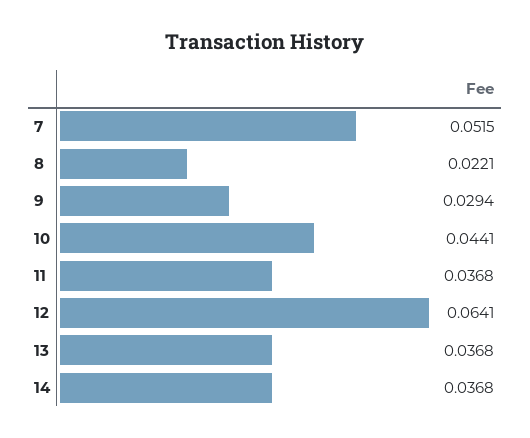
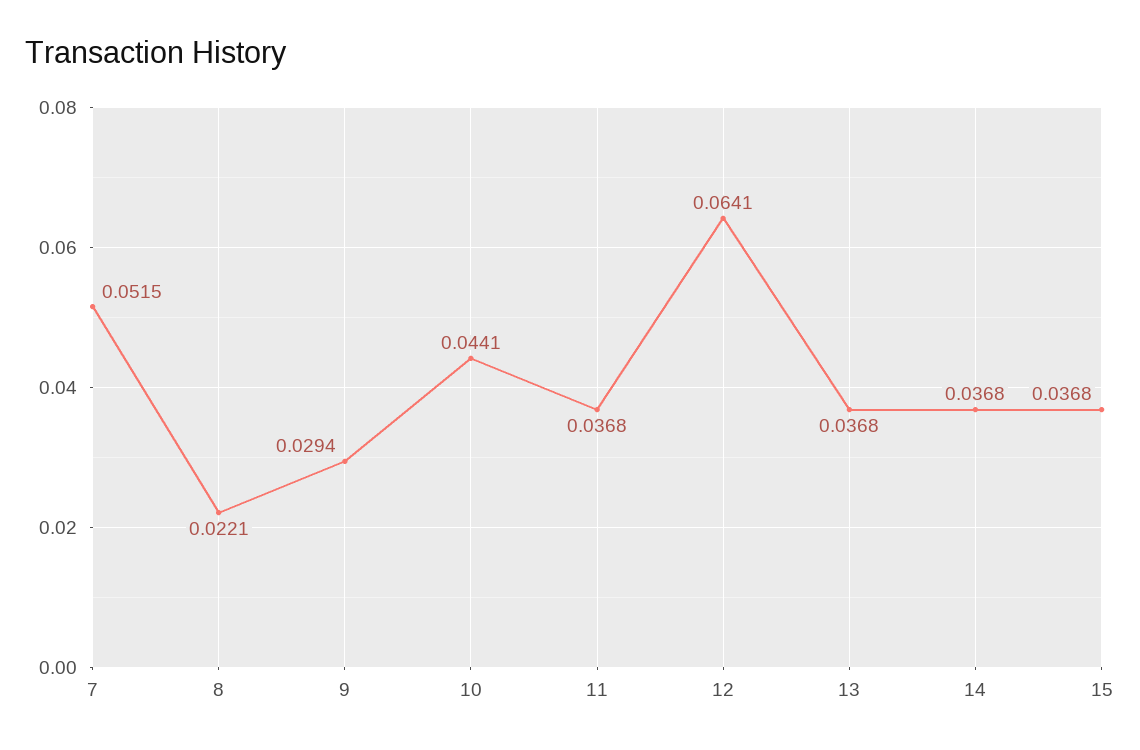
  {
    "7": 0.0515,
    "8": 0.0221,
    "9": 0.0294,
    "10": 0.0441,
    "11": 0.0368,
    "12": 0.0641,
    "13": 0.0368,
-   "14": 0.0368
+   "14": 0.0368,
+   "15": 0.0368
  }

